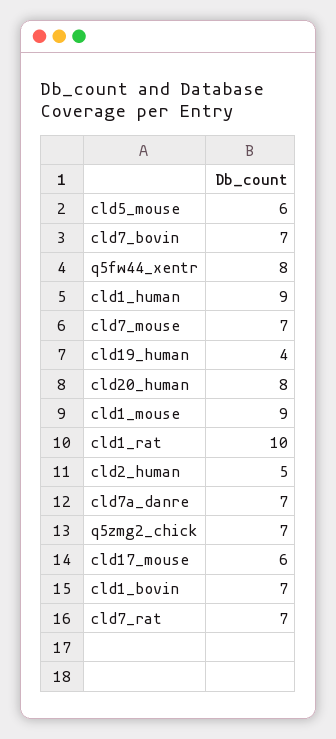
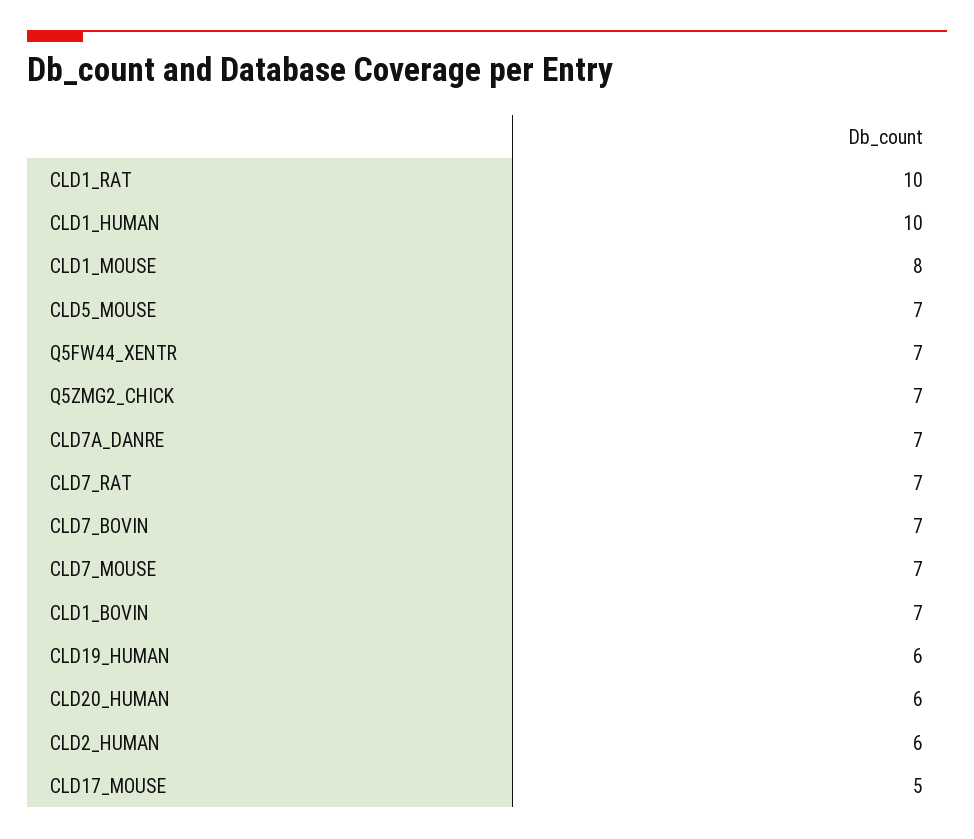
  {
-   "cld5_mouse": 6,
+   "cld5_mouse": 7,
    "cld7_bovin": 7,
-   "q5fw44_xentr": 8,
+   "q5fw44_xentr": 7,
-   "cld1_human": 9,
+   "cld1_human": 10,
    "cld7_mouse": 7,
-   "cld19_human": 4,
+   "cld19_human": 6,
-   "cld20_human": 8,
+   "cld20_human": 6,
-   "cld1_mouse": 9,
+   "cld1_mouse": 8,
    "cld1_rat": 10,
-   "cld2_human": 5,
+   "cld2_human": 6,
    "cld7a_danre": 7,
    "q5zmg2_chick": 7,
-   "cld17_mouse": 6,
+   "cld17_mouse": 5,
    "cld1_bovin": 7,
    "cld7_rat": 7
  }

